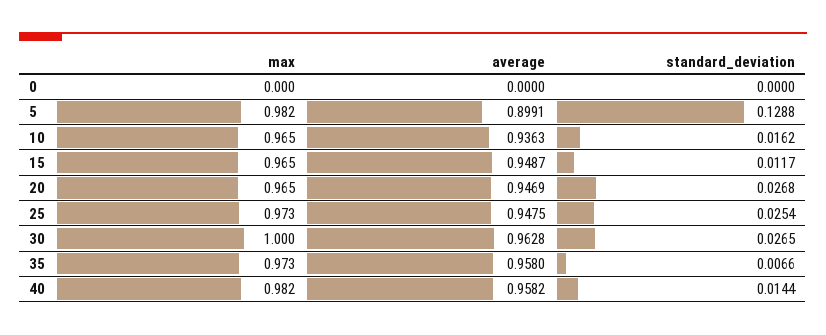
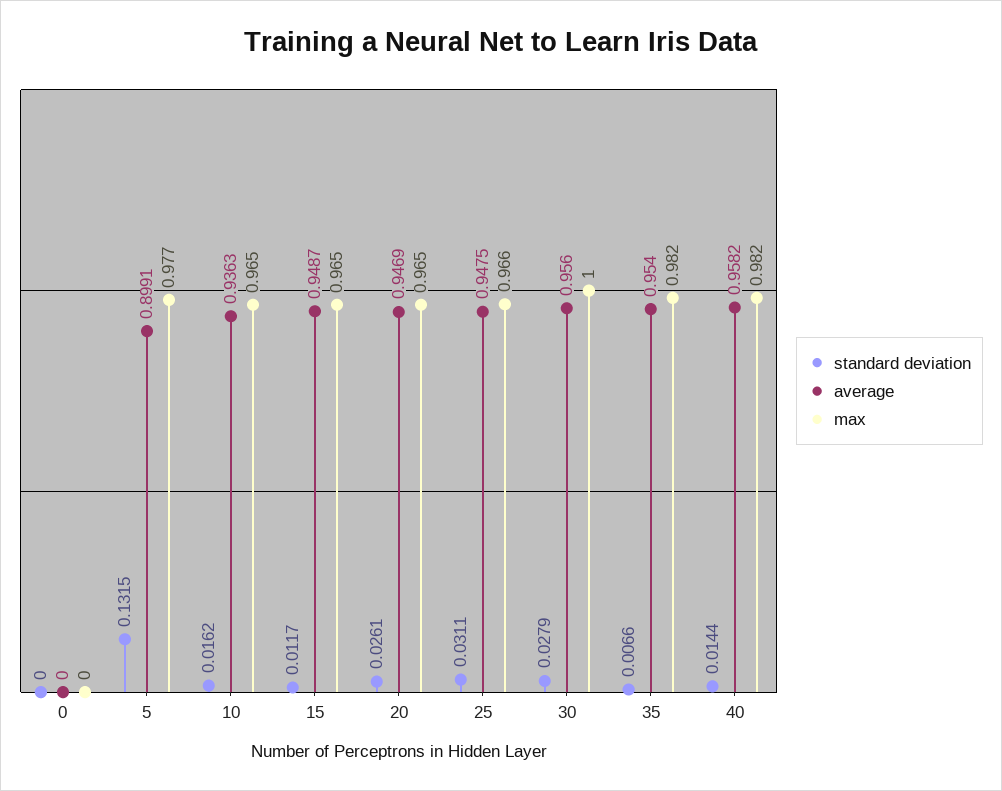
  {
    "max": {
      "0": 0,
-     "5": 0.982,
+     "5": 0.977,
      "10": 0.965,
      "15": 0.965,
      "20": 0.965,
-     "25": 0.973,
+     "25": 0.966,
      "30": 1,
-     "35": 0.973,
+     "35": 0.982,
      "40": 0.982
    },
    "average": {
      "0": 0,
      "5": 0.8991,
      "10": 0.9363,
      "15": 0.9487,
      "20": 0.9469,
      "25": 0.9475,
-     "30": 0.9628,
+     "30": 0.956,
-     "35": 0.958,
+     "35": 0.954,
      "40": 0.9582
    },
    "standard_deviation": {
      "0": 0,
-     "5": 0.1288,
+     "5": 0.1315,
      "10": 0.0162,
      "15": 0.0117,
-     "20": 0.0268,
+     "20": 0.0261,
-     "25": 0.0254,
+     "25": 0.0311,
-     "30": 0.0265,
+     "30": 0.0279,
      "35": 0.0066,
      "40": 0.0144
    }
  }

